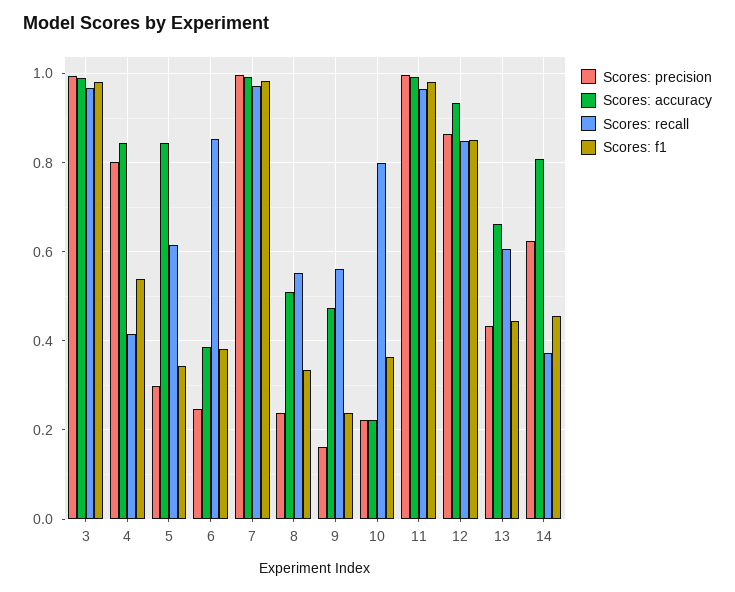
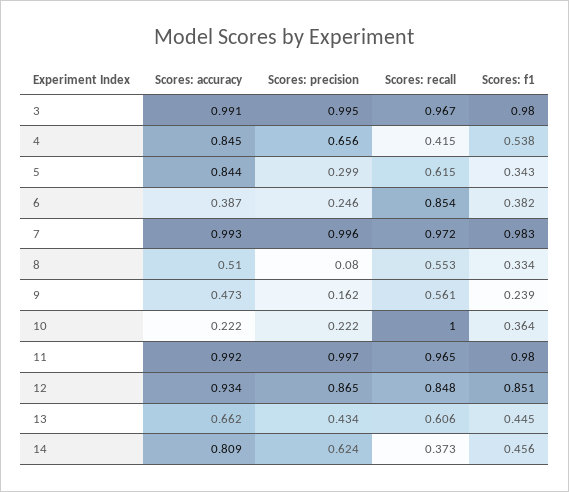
  {
    "Scores: precision": {
      "3": 0.995,
-     "4": 0.8,
+     "4": 0.656,
      "5": 0.299,
      "6": 0.246,
      "7": 0.996,
-     "8": 0.24,
+     "8": 0.08,
      "9": 0.162,
      "10": 0.222,
      "11": 0.997,
      "12": 0.865,
      "13": 0.434,
      "14": 0.624
    },
    "Scores: accuracy": {
      "3": 0.991,
      "4": 0.845,
      "5": 0.844,
      "6": 0.387,
      "7": 0.993,
      "8": 0.51,
      "9": 0.473,
      "10": 0.222,
      "11": 0.992,
      "12": 0.934,
      "13": 0.662,
      "14": 0.809
    },
    "Scores: recall": {
      "3": 0.967,
      "4": 0.415,
      "5": 0.615,
      "6": 0.854,
      "7": 0.972,
      "8": 0.553,
      "9": 0.561,
-     "10": 0.8,
+     "10": 1,
      "11": 0.965,
      "12": 0.848,
      "13": 0.606,
      "14": 0.373
    },
    "Scores: f1": {
      "3": 0.98,
      "4": 0.538,
      "5": 0.343,
      "6": 0.382,
      "7": 0.983,
      "8": 0.334,
      "9": 0.239,
      "10": 0.364,
      "11": 0.98,
      "12": 0.851,
      "13": 0.445,
      "14": 0.456
    }
  }

